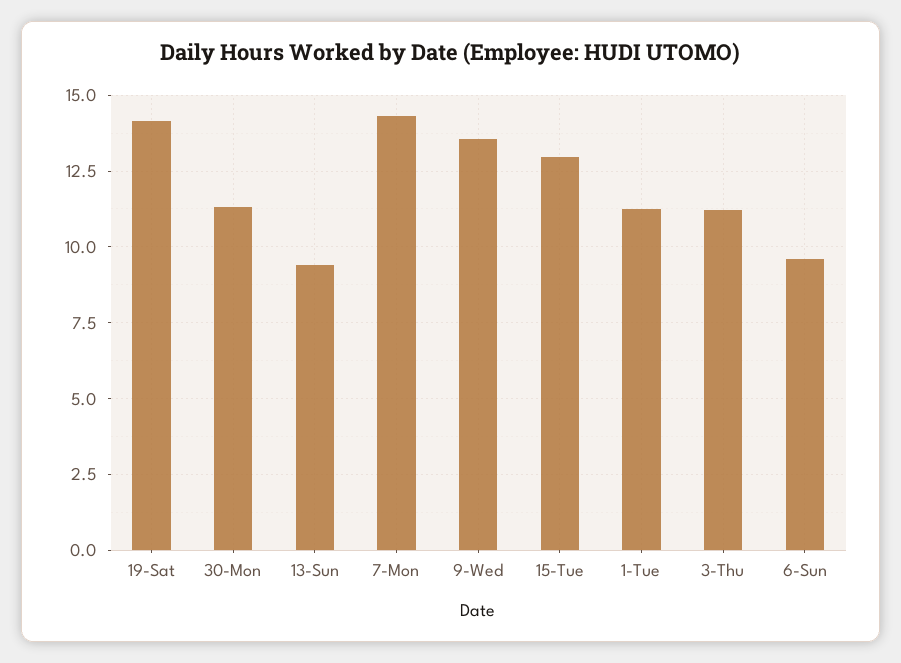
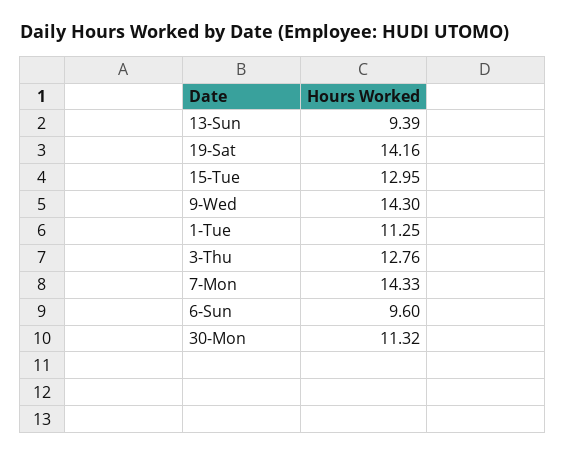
  {
    "19-Sat": 14.16,
    "30-Mon": 11.32,
    "13-Sun": 9.39,
    "7-Mon": 14.33,
-   "9-Wed": 13.5,
+   "9-Wed": 14.3,
    "15-Tue": 12.95,
    "1-Tue": 11.25,
-   "3-Thu": 11.25,
+   "3-Thu": 12.76,
    "6-Sun": 9.6
  }

